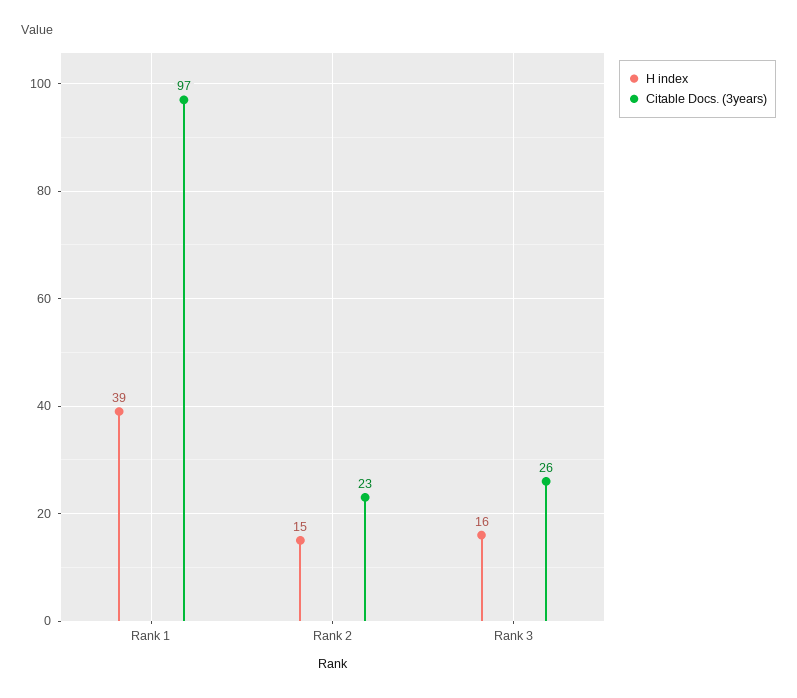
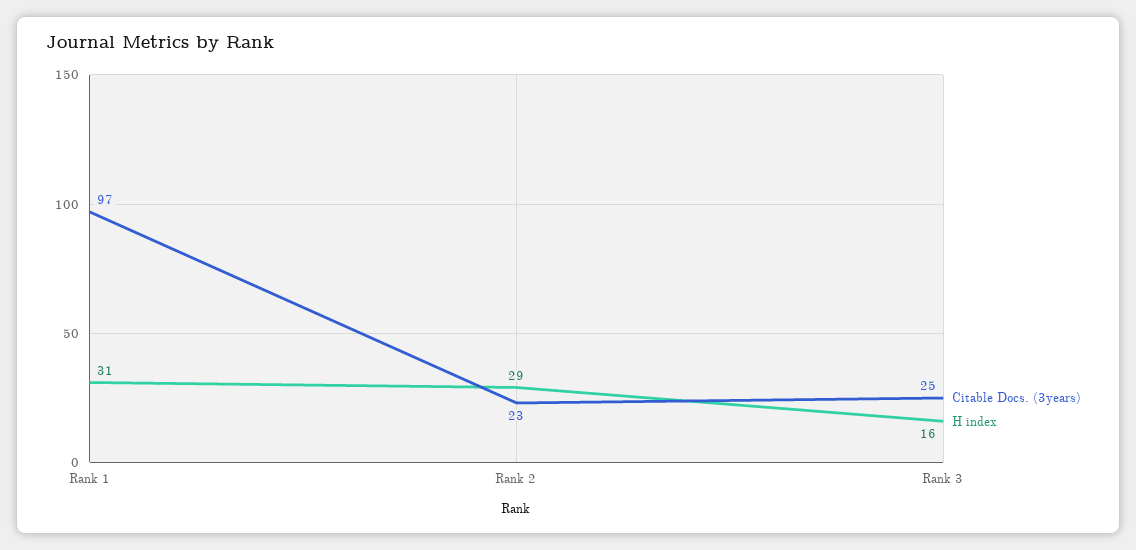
  {
    "H index": {
-     "Rank 1": 39,
+     "Rank 1": 31,
-     "Rank 2": 15,
+     "Rank 2": 29,
      "Rank 3": 16
    },
    "Citable Docs. (3years)": {
      "Rank 1": 97,
      "Rank 2": 23,
-     "Rank 3": 26
+     "Rank 3": 25
    }
  }

